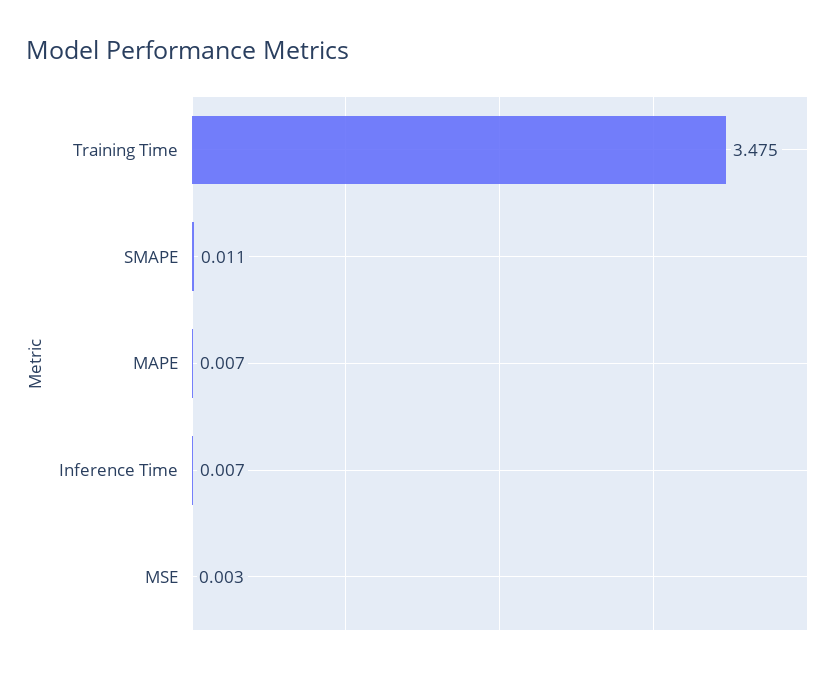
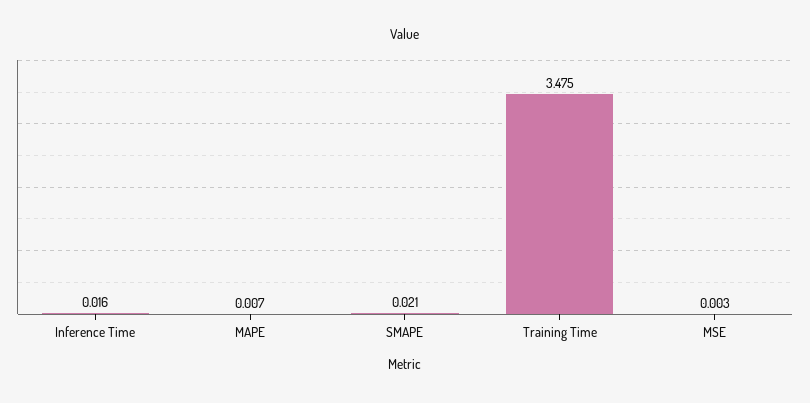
  {
    "Training Time": 3.475,
-   "SMAPE": 0.011,
+   "SMAPE": 0.021,
    "MAPE": 0.007,
-   "Inference Time": 0.007,
+   "Inference Time": 0.016,
    "MSE": 0.003
  }

